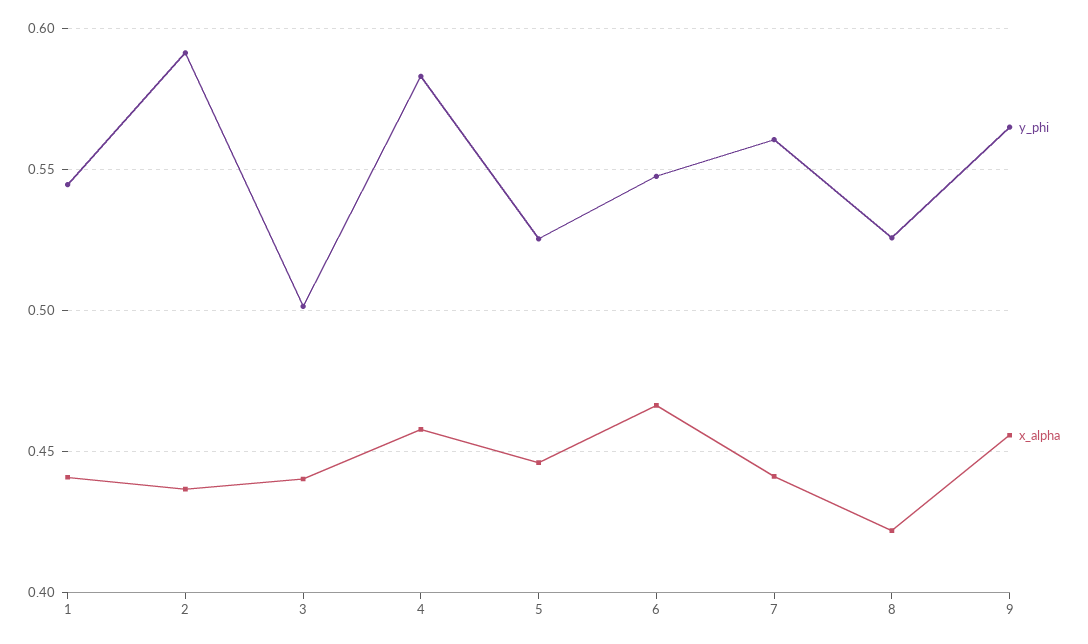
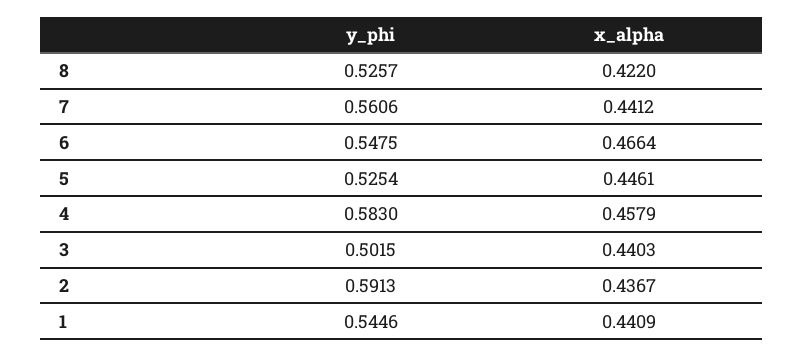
  {
    "y_phi": {
      "1": 0.5446,
      "2": 0.5913,
      "3": 0.5015,
      "4": 0.583,
      "5": 0.5254,
      "6": 0.5475,
      "7": 0.5606,
-     "8": 0.5257,
+     "8": 0.5257
-     "9": 0.565
    },
    "x_alpha": {
      "1": 0.4409,
      "2": 0.4367,
      "3": 0.4403,
      "4": 0.4579,
      "5": 0.4461,
      "6": 0.4664,
      "7": 0.4412,
-     "8": 0.422,
+     "8": 0.422
-     "9": 0.455
    }
  }

